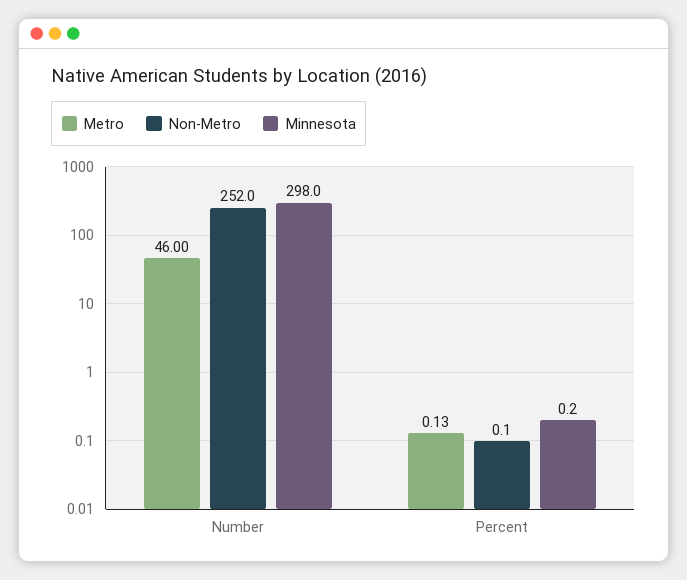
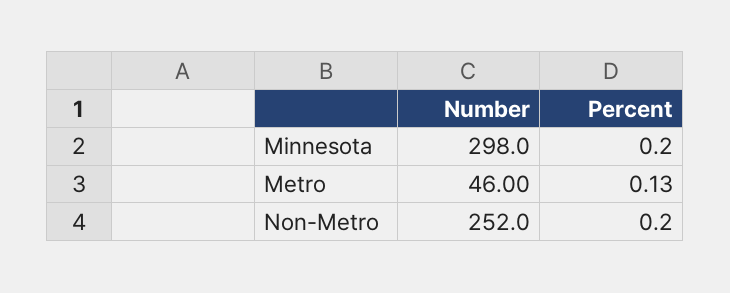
  {
    "Metro": {
      "Number": 46,
      "Percent": 0.13
    },
    "Non-Metro": {
      "Number": 252,
-     "Percent": 0.1
+     "Percent": 0.2
    },
    "Minnesota": {
      "Number": 298,
      "Percent": 0.2
    }
  }

